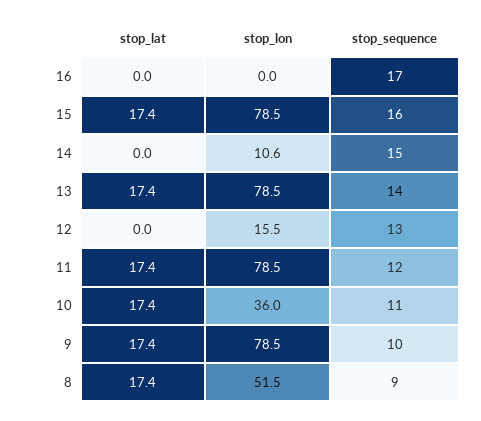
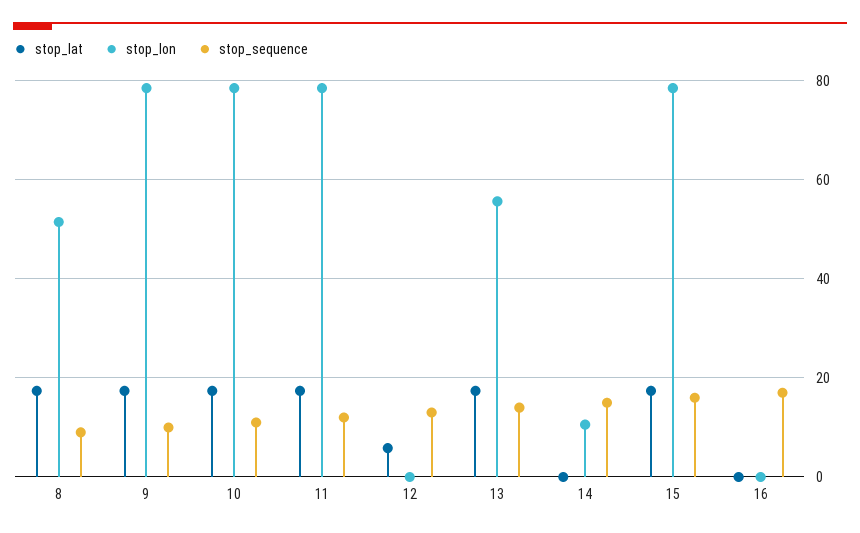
  {
    "stop_lat": {
      "16": 0,
      "15": 17.4,
      "14": 0,
      "13": 17.4,
-     "12": 0,
+     "12": 6,
      "11": 17.4,
      "10": 17.4,
      "9": 17.4,
      "8": 17.4
    },
    "stop_lon": {
      "16": 0,
      "15": 78.5,
      "14": 10.6,
-     "13": 78.5,
+     "13": 56,
-     "12": 15.5,
+     "12": 0,
      "11": 78.5,
-     "10": 36,
+     "10": 78,
      "9": 78.5,
      "8": 51.5
    },
    "stop_sequence": {
      "16": 17,
      "15": 16,
      "14": 15,
      "13": 14,
      "12": 13,
      "11": 12,
      "10": 11,
      "9": 10,
      "8": 9
    }
  }

